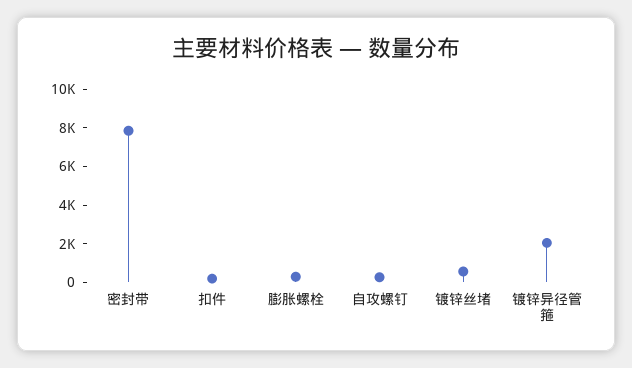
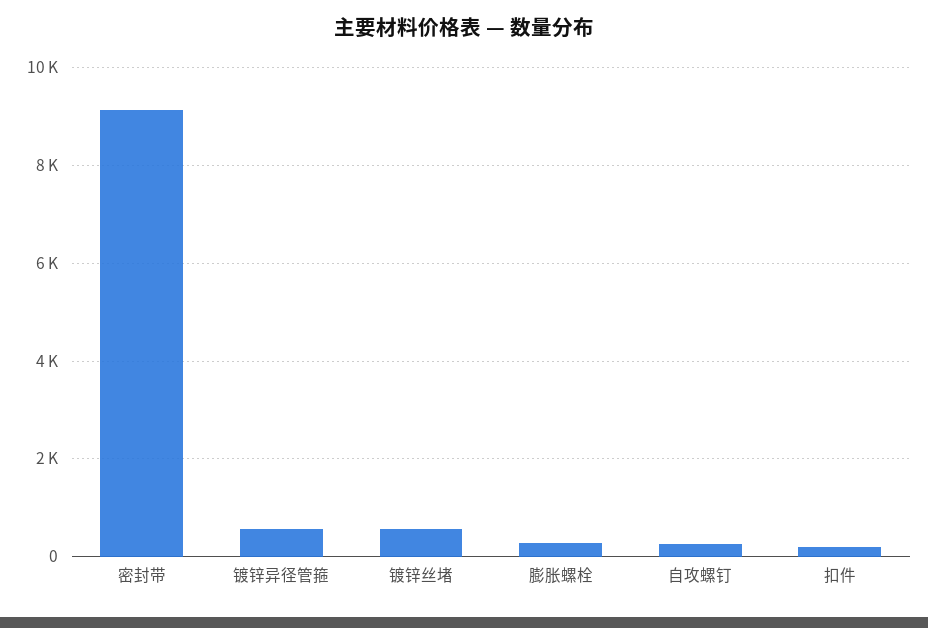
  {
-   "密封带": 8000,
+   "密封带": 9200,
    "扣件": 200,
    "膨胀螺栓": 200,
    "自攻螺钉": 200,
    "镀锌丝堵": 600,
-   "镀锌异径管箍": 2000
+   "镀锌异径管箍": 600
  }

